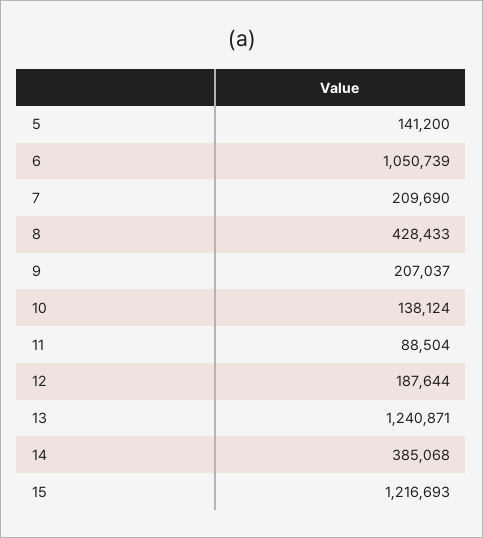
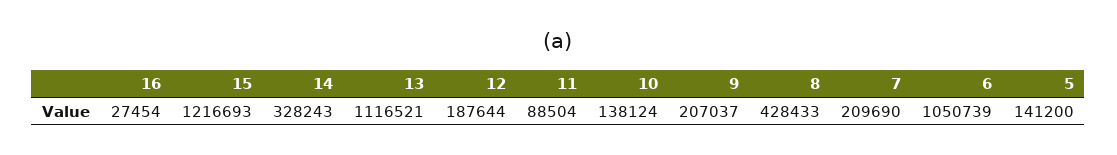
  {
    "5": 141200,
    "6": 1050739,
    "7": 209690,
    "8": 428433,
    "9": 207037,
    "10": 138124,
    "11": 88504,
    "12": 187644,
-   "13": 1240871,
+   "13": 1116521,
-   "14": 385068,
+   "14": 328243,
-   "15": 1216693
+   "15": 1216693,
+   "16": 27454
  }

